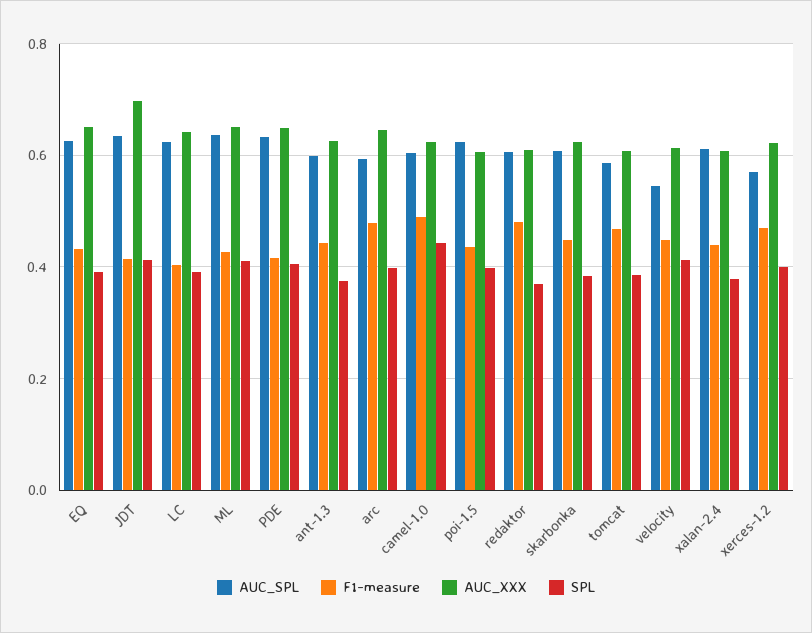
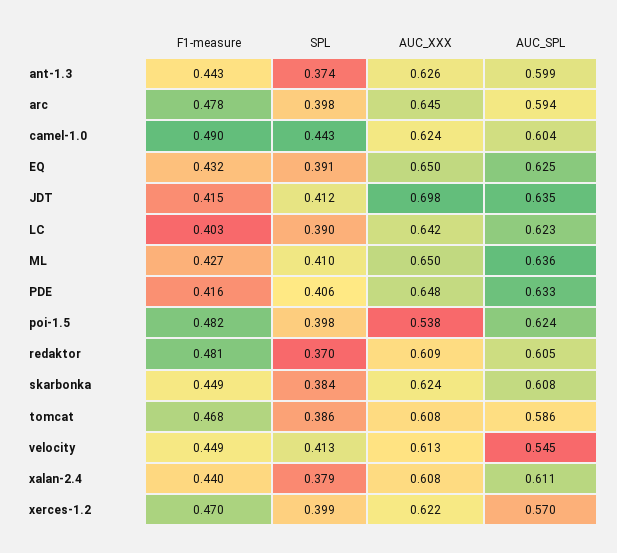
  {
    "AUC_SPL": {
      "EQ": 0.625,
      "JDT": 0.635,
      "LC": 0.623,
      "ML": 0.636,
      "PDE": 0.633,
      "ant-1.3": 0.599,
      "arc": 0.594,
      "camel-1.0": 0.604,
      "poi-1.5": 0.624,
      "redaktor": 0.605,
      "skarbonka": 0.608,
      "tomcat": 0.586,
      "velocity": 0.545,
      "xalan-2.4": 0.611,
      "xerces-1.2": 0.57
    },
    "F1-measure": {
      "EQ": 0.432,
      "JDT": 0.415,
      "LC": 0.403,
      "ML": 0.427,
      "PDE": 0.416,
      "ant-1.3": 0.443,
      "arc": 0.478,
      "camel-1.0": 0.49,
-     "poi-1.5": 0.44,
+     "poi-1.5": 0.482,
      "redaktor": 0.481,
      "skarbonka": 0.449,
      "tomcat": 0.468,
      "velocity": 0.449,
      "xalan-2.4": 0.44,
      "xerces-1.2": 0.47
    },
    "AUC_XXX": {
      "EQ": 0.65,
      "JDT": 0.698,
      "LC": 0.642,
      "ML": 0.65,
      "PDE": 0.648,
      "ant-1.3": 0.626,
      "arc": 0.645,
      "camel-1.0": 0.624,
-     "poi-1.5": 0.6,
+     "poi-1.5": 0.538,
      "redaktor": 0.609,
      "skarbonka": 0.624,
      "tomcat": 0.608,
      "velocity": 0.613,
      "xalan-2.4": 0.608,
      "xerces-1.2": 0.622
    },
    "SPL": {
      "EQ": 0.391,
      "JDT": 0.412,
      "LC": 0.39,
      "ML": 0.41,
      "PDE": 0.406,
      "ant-1.3": 0.374,
      "arc": 0.398,
      "camel-1.0": 0.443,
      "poi-1.5": 0.398,
      "redaktor": 0.37,
      "skarbonka": 0.384,
      "tomcat": 0.386,
      "velocity": 0.413,
      "xalan-2.4": 0.379,
      "xerces-1.2": 0.399
    }
  }

